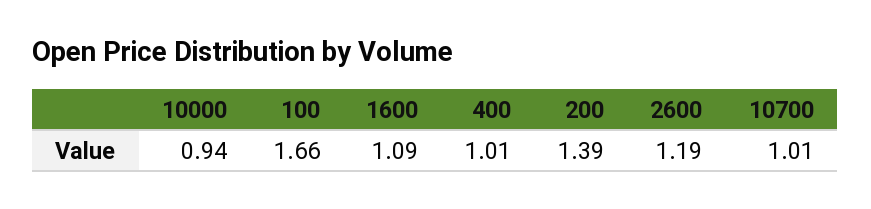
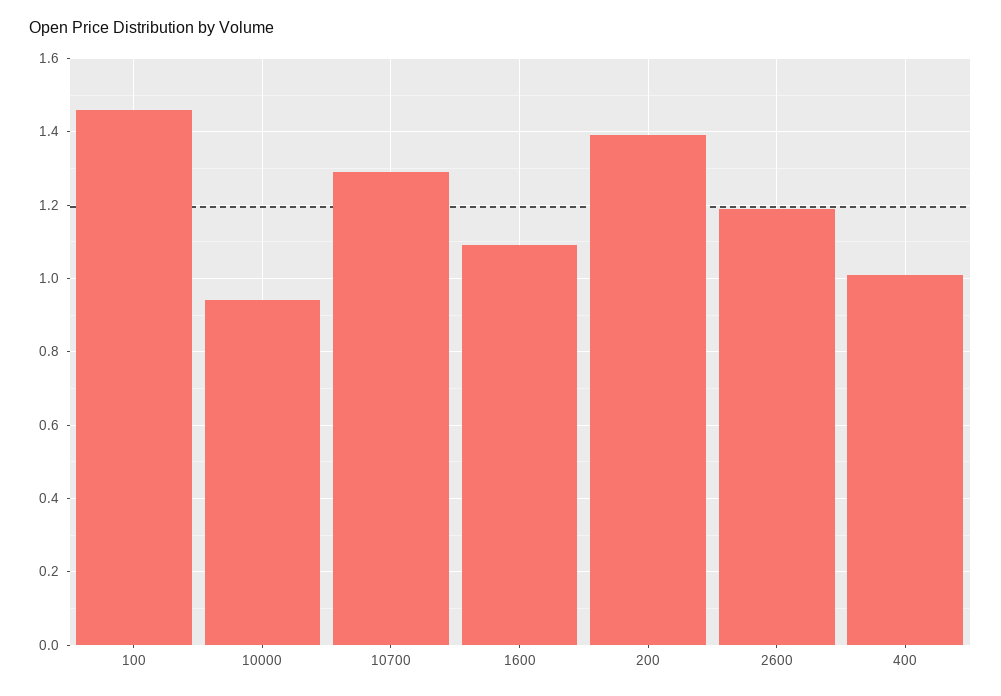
  {
    "10000": 0.94,
-   "100": 1.66,
+   "100": 1.45,
    "1600": 1.09,
    "400": 1.01,
    "200": 1.39,
    "2600": 1.19,
-   "10700": 1.01
+   "10700": 1.3
  }

